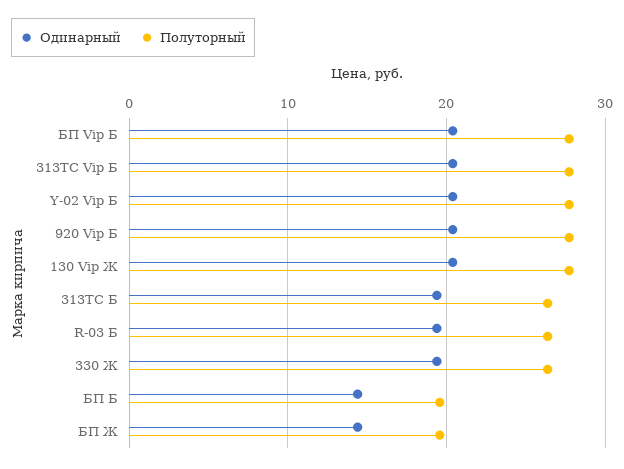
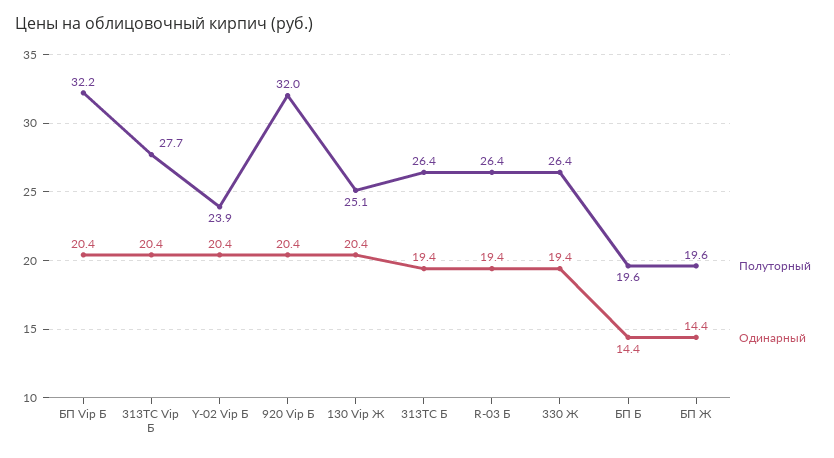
  {
    "Одинарный": {
      "БП Vip Б": 20.4,
      "313ТС Vip Б": 20.4,
      "Y-02 Vip Б": 20.4,
      "920 Vip Б": 20.4,
      "130 Vip Ж": 20.4,
      "313ТС Б": 19.4,
      "R-03 Б": 19.4,
      "330 Ж": 19.4,
      "БП Б": 14.4,
      "БП Ж": 14.4
    },
    "Полуторный": {
-     "БП Vip Б": 28,
+     "БП Vip Б": 32.2,
      "313ТС Vip Б": 27.7,
-     "Y-02 Vip Б": 28,
+     "Y-02 Vip Б": 23.9,
-     "920 Vip Б": 28,
+     "920 Vip Б": 32,
-     "130 Vip Ж": 28,
+     "130 Vip Ж": 25.1,
      "313ТС Б": 26.4,
      "R-03 Б": 26.4,
      "330 Ж": 26.4,
      "БП Б": 19.6,
      "БП Ж": 19.6
    }
  }

